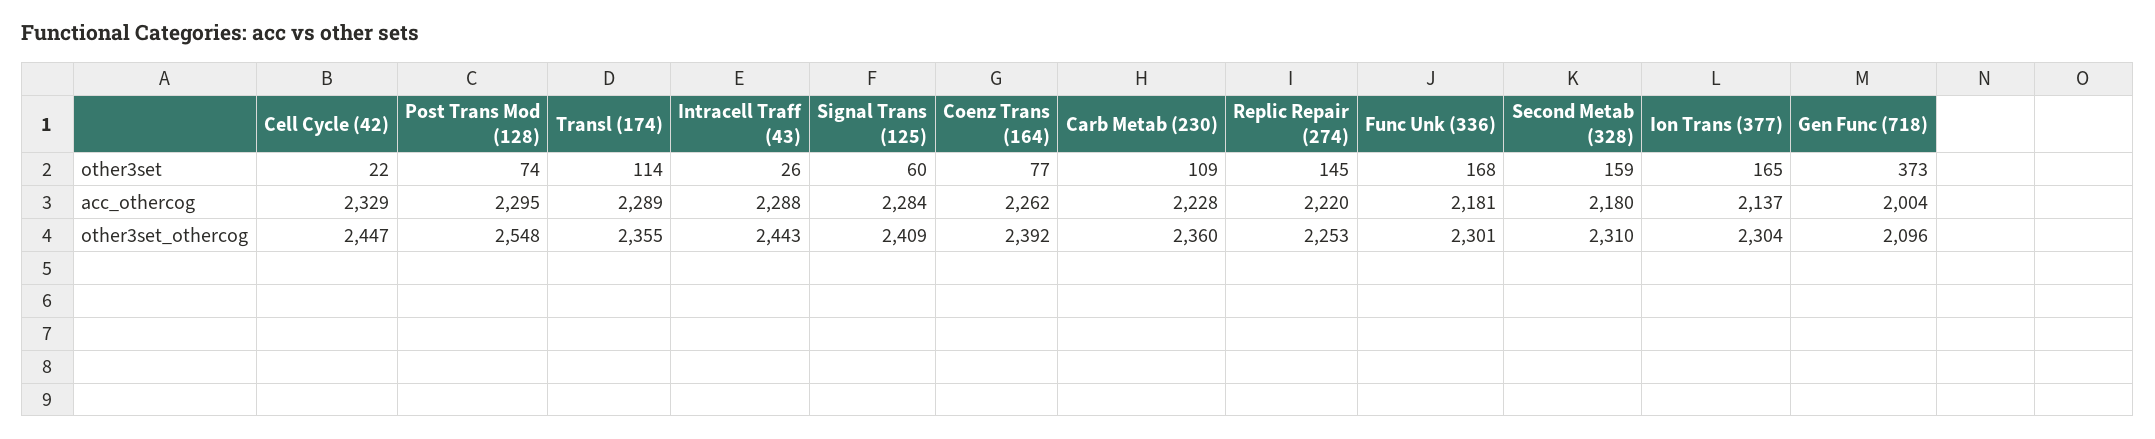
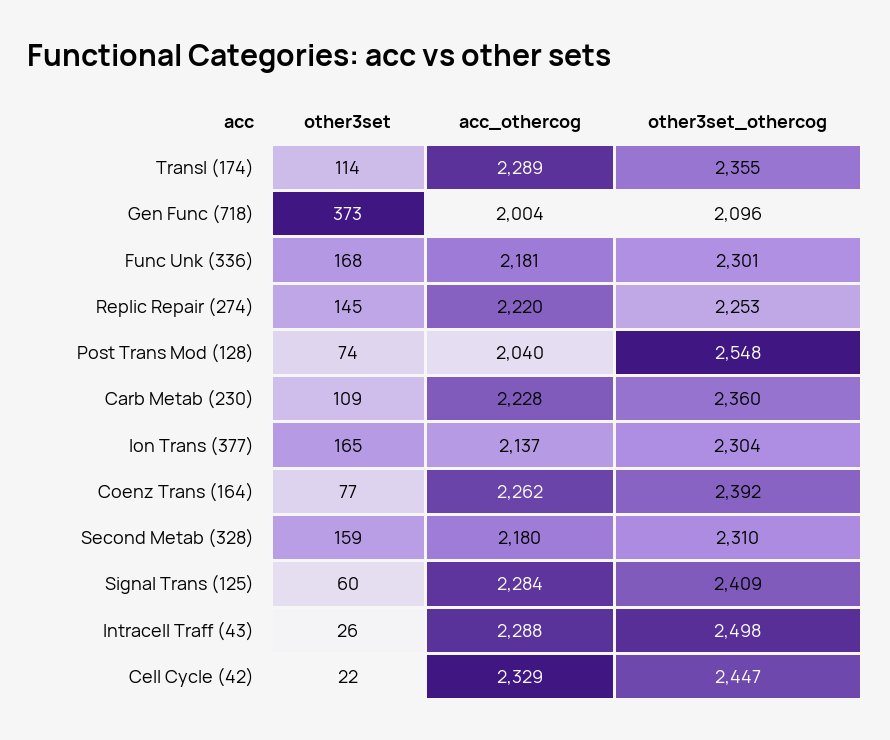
  {
    "Cell Cycle (42)": {
      "other3set": 22,
      "acc_othercog": 2329,
      "other3set_othercog": 2447
    },
    "Post Trans Mod (128)": {
      "other3set": 74,
-     "acc_othercog": 2295,
+     "acc_othercog": 2040,
      "other3set_othercog": 2548
    },
    "Transl (174)": {
      "other3set": 114,
      "acc_othercog": 2289,
      "other3set_othercog": 2355
    },
    "Intracell Traff (43)": {
      "other3set": 26,
      "acc_othercog": 2288,
-     "other3set_othercog": 2443
+     "other3set_othercog": 2498
    },
    "Signal Trans (125)": {
      "other3set": 60,
      "acc_othercog": 2284,
      "other3set_othercog": 2409
    },
    "Coenz Trans (164)": {
      "other3set": 77,
      "acc_othercog": 2262,
      "other3set_othercog": 2392
    },
    "Carb Metab (230)": {
      "other3set": 109,
      "acc_othercog": 2228,
      "other3set_othercog": 2360
    },
    "Replic Repair (274)": {
      "other3set": 145,
      "acc_othercog": 2220,
      "other3set_othercog": 2253
    },
    "Func Unk (336)": {
      "other3set": 168,
      "acc_othercog": 2181,
      "other3set_othercog": 2301
    },
    "Second Metab (328)": {
      "other3set": 159,
      "acc_othercog": 2180,
      "other3set_othercog": 2310
    },
    "Ion Trans (377)": {
      "other3set": 165,
      "acc_othercog": 2137,
      "other3set_othercog": 2304
    },
    "Gen Func (718)": {
      "other3set": 373,
      "acc_othercog": 2004,
      "other3set_othercog": 2096
    }
  }

